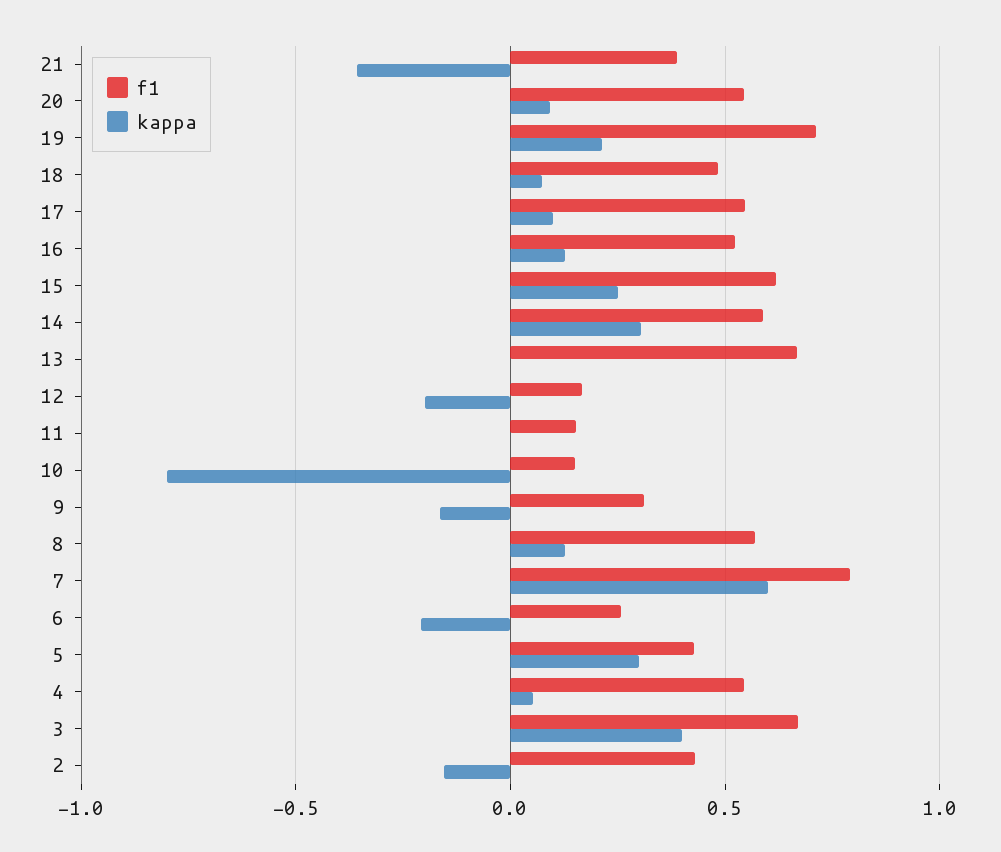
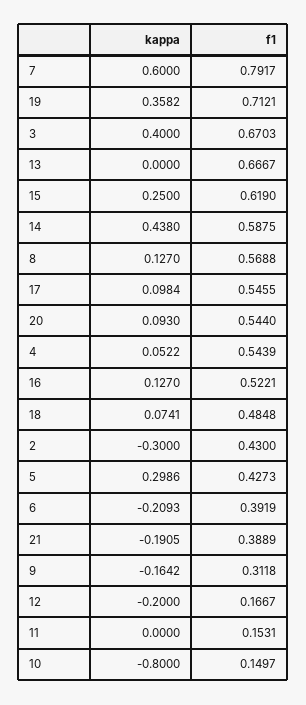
  {
    "f1": {
      "21": 0.3889,
      "20": 0.544,
      "19": 0.7121,
      "18": 0.4848,
      "17": 0.5455,
      "16": 0.5221,
      "15": 0.619,
      "14": 0.5875,
      "13": 0.6667,
      "12": 0.1667,
      "11": 0.1531,
      "10": 0.1497,
      "9": 0.3118,
      "8": 0.5688,
      "7": 0.7917,
-     "6": 0.25,
+     "6": 0.3919,
      "5": 0.4273,
      "4": 0.5439,
      "3": 0.6703,
      "2": 0.43
    },
    "kappa": {
-     "21": -0.35,
+     "21": -0.1905,
      "20": 0.093,
-     "19": 0.2,
+     "19": 0.3582,
      "18": 0.0741,
      "17": 0.0984,
      "16": 0.127,
      "15": 0.25,
-     "14": 0.3,
+     "14": 0.438,
      "13": 0,
      "12": -0.2,
      "11": 0,
      "10": -0.8,
      "9": -0.1642,
      "8": 0.127,
      "7": 0.6,
      "6": -0.2093,
      "5": 0.2986,
      "4": 0.0522,
      "3": 0.4,
-     "2": -0.15
+     "2": -0.3
    }
  }

